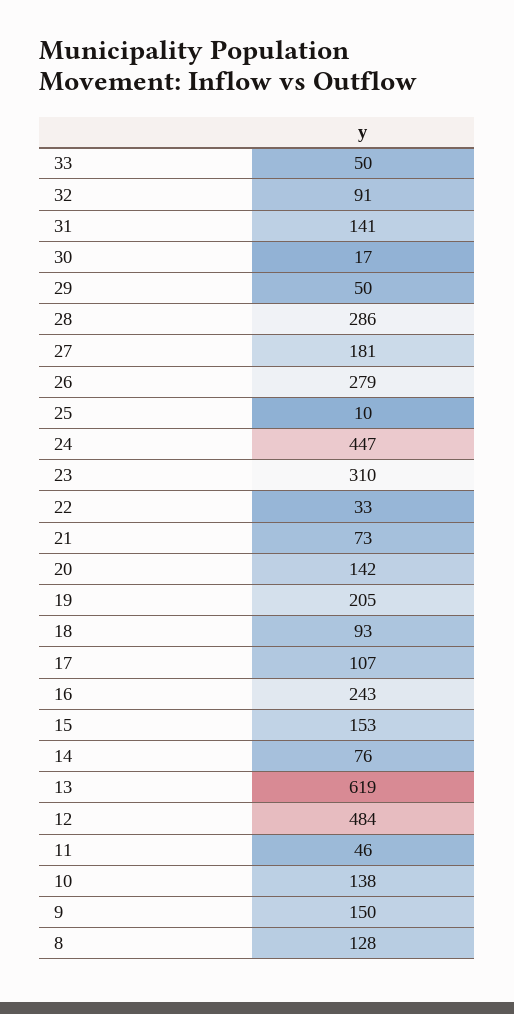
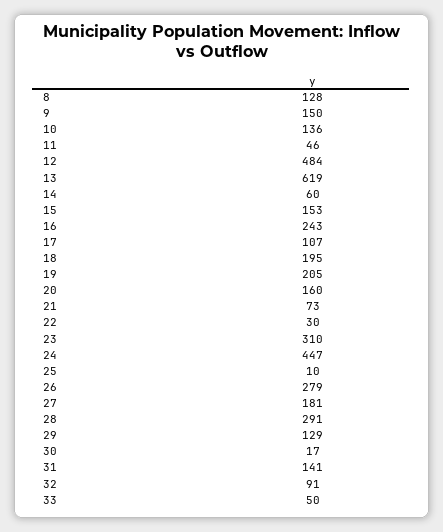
  {
    "33": 50,
    "32": 91,
    "31": 141,
    "30": 17,
-   "29": 50,
+   "29": 129,
-   "28": 286,
+   "28": 291,
    "27": 181,
    "26": 279,
    "25": 10,
    "24": 447,
    "23": 310,
-   "22": 33,
+   "22": 30,
    "21": 73,
-   "20": 142,
+   "20": 160,
    "19": 205,
-   "18": 93,
+   "18": 195,
    "17": 107,
    "16": 243,
    "15": 153,
-   "14": 76,
+   "14": 60,
    "13": 619,
    "12": 484,
    "11": 46,
-   "10": 138,
+   "10": 136,
    "9": 150,
    "8": 128
  }

